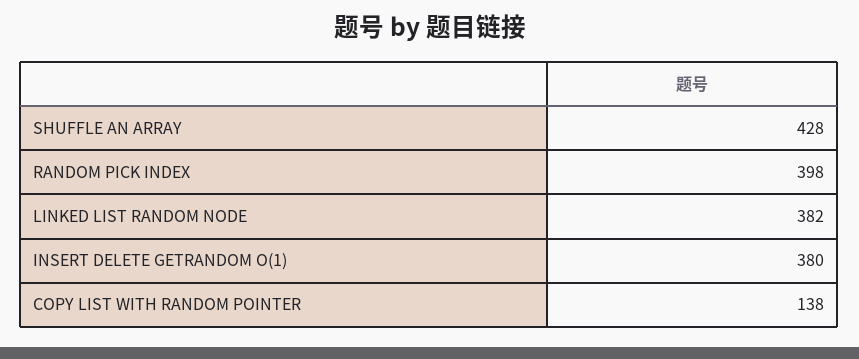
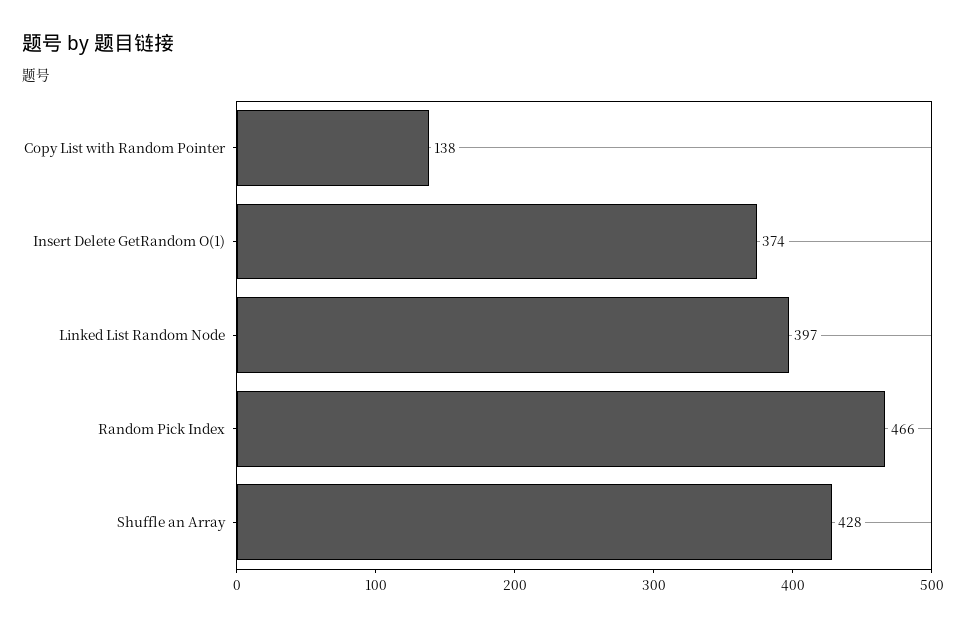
  {
    "SHUFFLE AN ARRAY": 428,
-   "RANDOM PICK INDEX": 398,
+   "RANDOM PICK INDEX": 466,
-   "LINKED LIST RANDOM NODE": 382,
+   "LINKED LIST RANDOM NODE": 397,
-   "INSERT DELETE GETRANDOM O(1)": 380,
+   "INSERT DELETE GETRANDOM O(1)": 374,
    "COPY LIST WITH RANDOM POINTER": 138
  }

